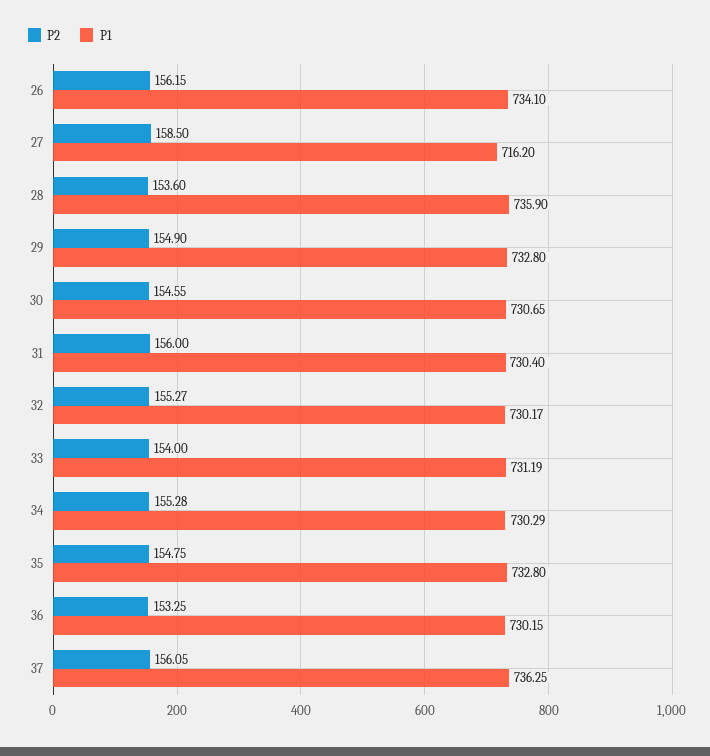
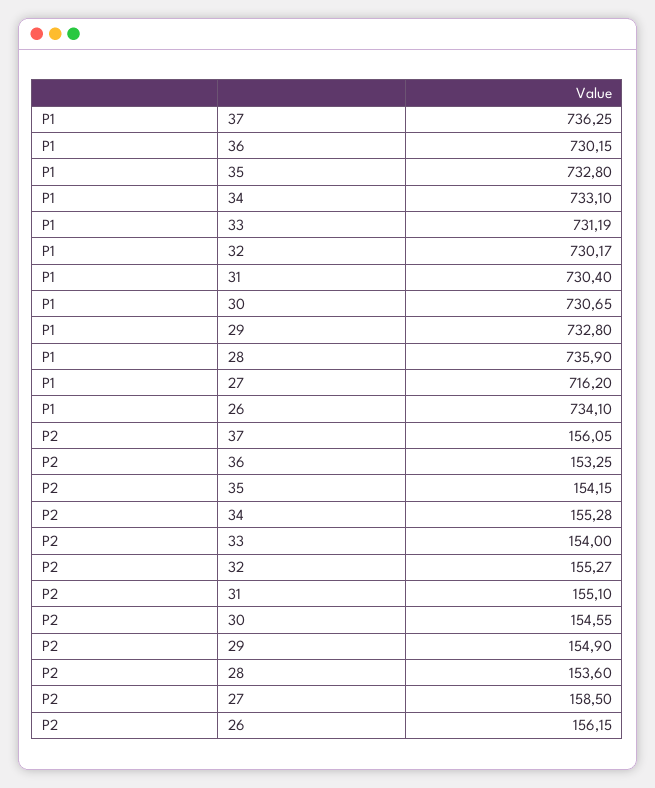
  {
    "P2": {
      "26": 156.15,
      "27": 158.5,
      "28": 153.6,
      "29": 154.9,
      "30": 154.55,
-     "31": 156,
+     "31": 155.1,
      "32": 155.27,
      "33": 154,
      "34": 155.28,
-     "35": 154.75,
+     "35": 154.15,
      "36": 153.25,
      "37": 156.05
    },
    "P1": {
      "26": 734.1,
      "27": 716.2,
      "28": 735.9,
      "29": 732.8,
      "30": 730.65,
      "31": 730.4,
      "32": 730.17,
      "33": 731.19,
-     "34": 730.29,
+     "34": 733.1,
      "35": 732.8,
      "36": 730.15,
      "37": 736.25
    }
  }

